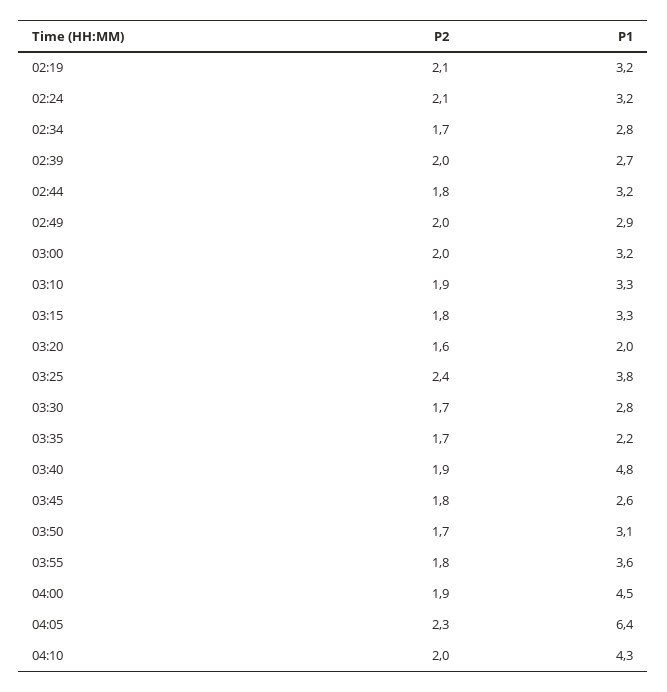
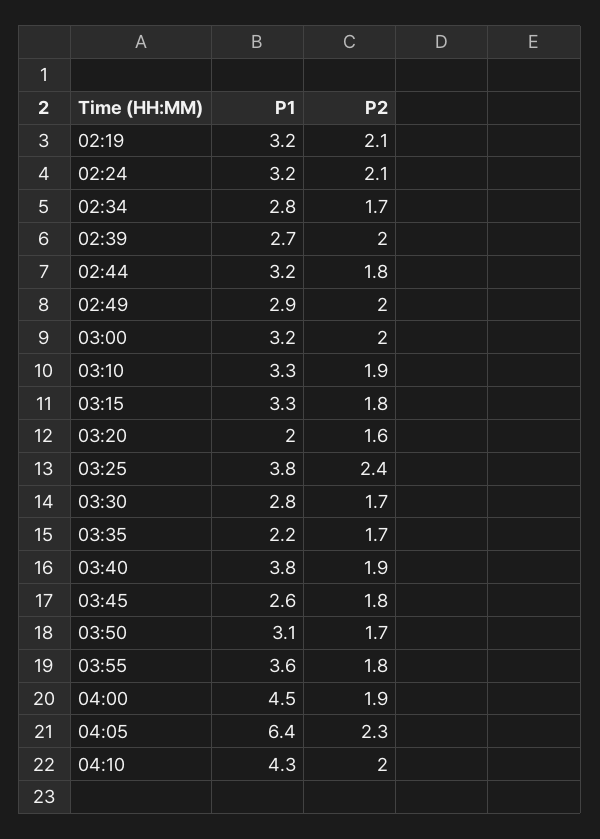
  {
    "P2": {
      "02:19": 2.1,
      "02:24": 2.1,
      "02:34": 1.7,
      "02:39": 2,
      "02:44": 1.8,
      "02:49": 2,
      "03:00": 2,
      "03:10": 1.9,
      "03:15": 1.8,
      "03:20": 1.6,
      "03:25": 2.4,
      "03:30": 1.7,
      "03:35": 1.7,
      "03:40": 1.9,
      "03:45": 1.8,
      "03:50": 1.7,
      "03:55": 1.8,
      "04:00": 1.9,
      "04:05": 2.3,
      "04:10": 2
    },
    "P1": {
      "02:19": 3.2,
      "02:24": 3.2,
      "02:34": 2.8,
      "02:39": 2.7,
      "02:44": 3.2,
      "02:49": 2.9,
      "03:00": 3.2,
      "03:10": 3.3,
      "03:15": 3.3,
      "03:20": 2,
      "03:25": 3.8,
      "03:30": 2.8,
      "03:35": 2.2,
-     "03:40": 4.8,
+     "03:40": 3.8,
      "03:45": 2.6,
      "03:50": 3.1,
      "03:55": 3.6,
      "04:00": 4.5,
      "04:05": 6.4,
      "04:10": 4.3
    }
  }

